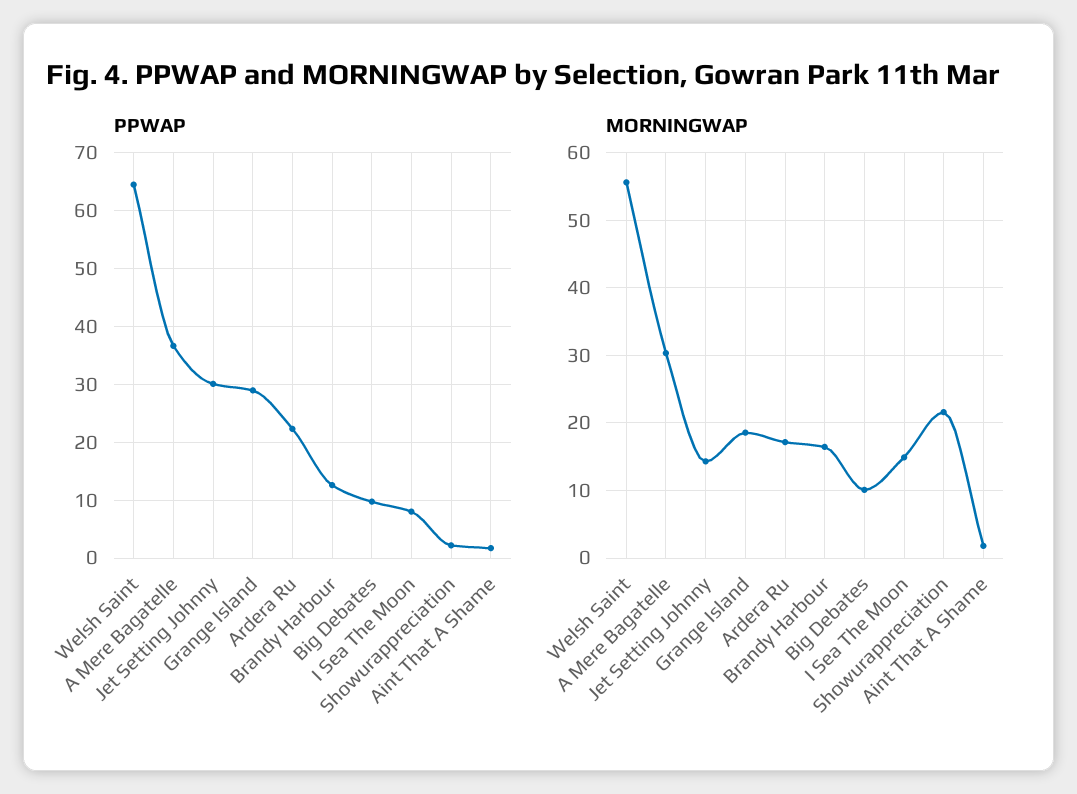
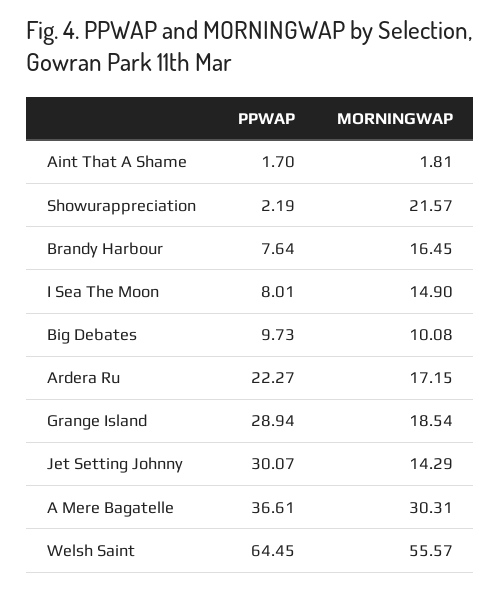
  {
    "PPWAP": {
      "Welsh Saint": 64.45,
      "A Mere Bagatelle": 36.61,
      "Jet Setting Johnny": 30.07,
      "Grange Island": 28.94,
      "Ardera Ru": 22.27,
-     "Brandy Harbour": 12,
+     "Brandy Harbour": 7.64,
      "Big Debates": 9.73,
      "I Sea The Moon": 8.01,
      "Showurappreciation": 2.19,
      "Aint That A Shame": 1.7
    },
    "MORNINGWAP": {
      "Welsh Saint": 55.57,
      "A Mere Bagatelle": 30.31,
      "Jet Setting Johnny": 14.29,
      "Grange Island": 18.54,
      "Ardera Ru": 17.15,
      "Brandy Harbour": 16.45,
      "Big Debates": 10.08,
      "I Sea The Moon": 14.9,
      "Showurappreciation": 21.57,
      "Aint That A Shame": 1.81
    }
  }

